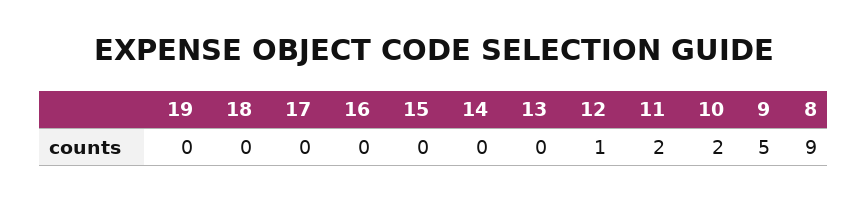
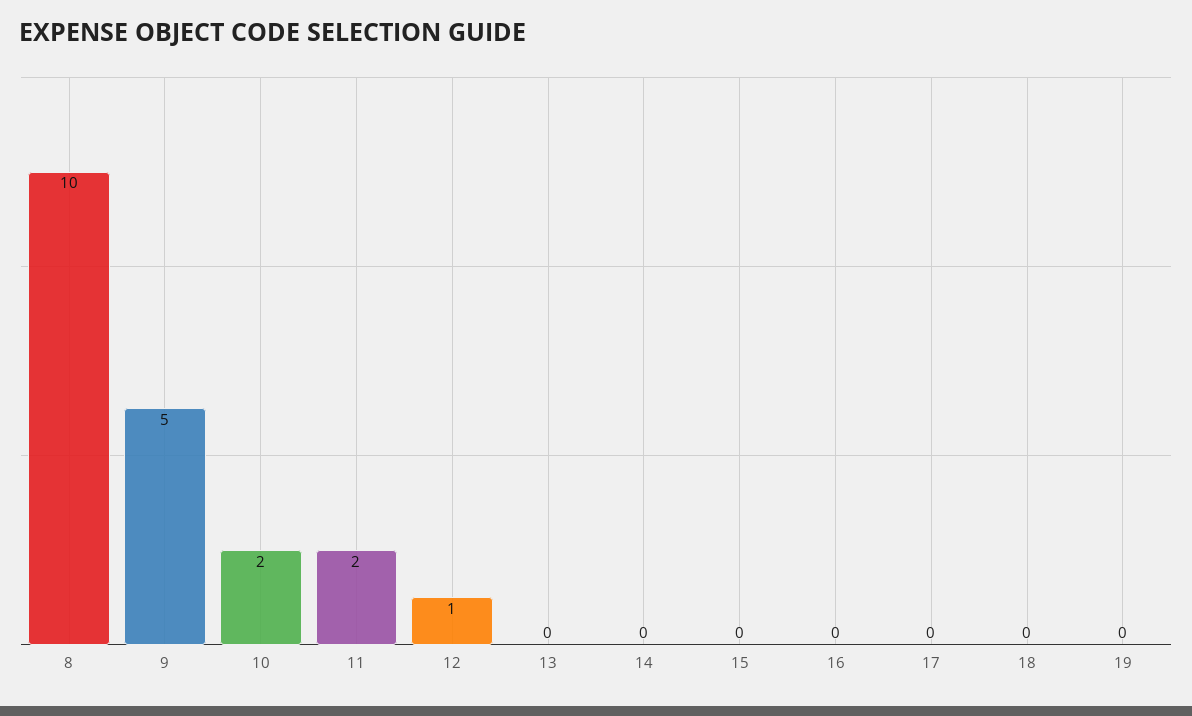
  {
    "19": 0,
    "18": 0,
    "17": 0,
    "16": 0,
    "15": 0,
    "14": 0,
    "13": 0,
    "12": 1,
    "11": 2,
    "10": 2,
    "9": 5,
-   "8": 9
+   "8": 10
  }

